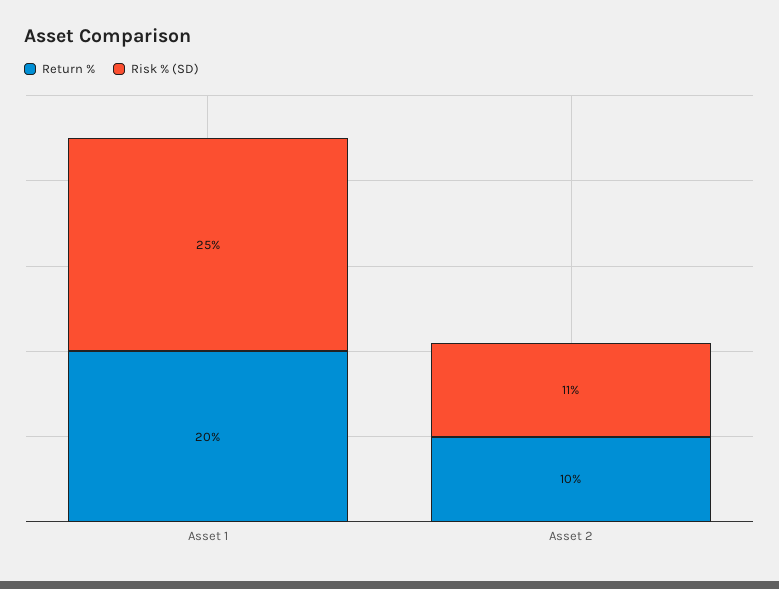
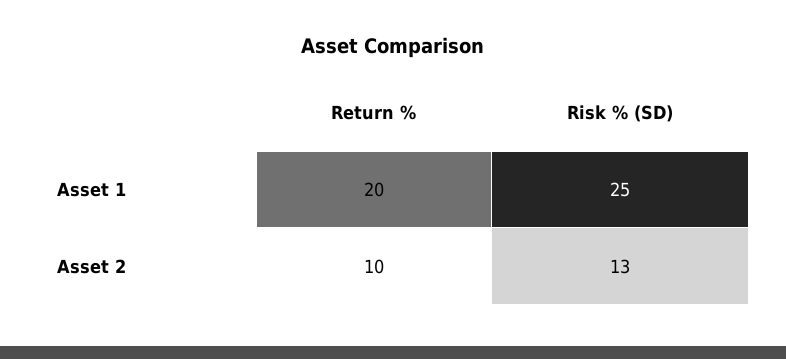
  {
    "Return %": {
      "Asset 1": 20,
      "Asset 2": 10
    },
    "Risk % (SD)": {
      "Asset 1": 25,
-     "Asset 2": 11
+     "Asset 2": 13
    }
  }

